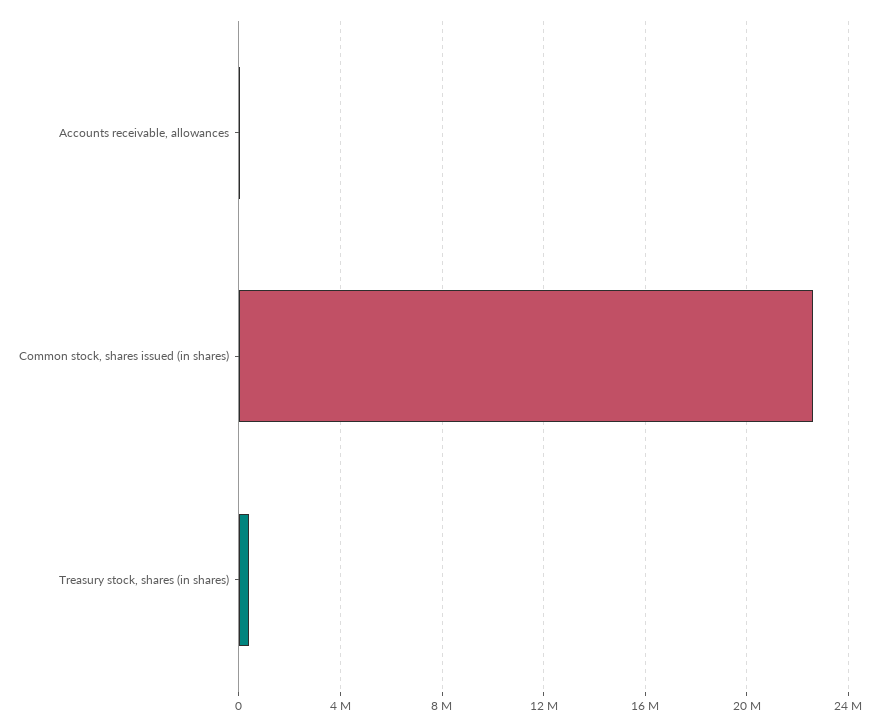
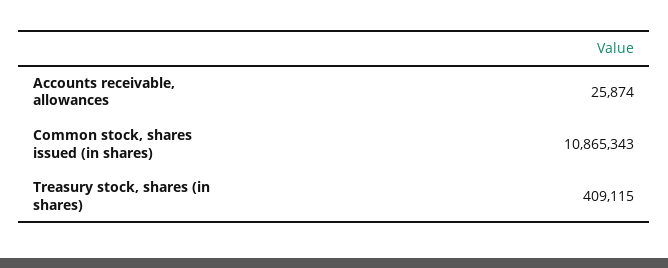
  {
    "Accounts receivable, allowances": 25874,
-   "Common stock, shares issued (in shares)": 22500000,
+   "Common stock, shares issued (in shares)": 10865343,
    "Treasury stock, shares (in shares)": 409115
  }

